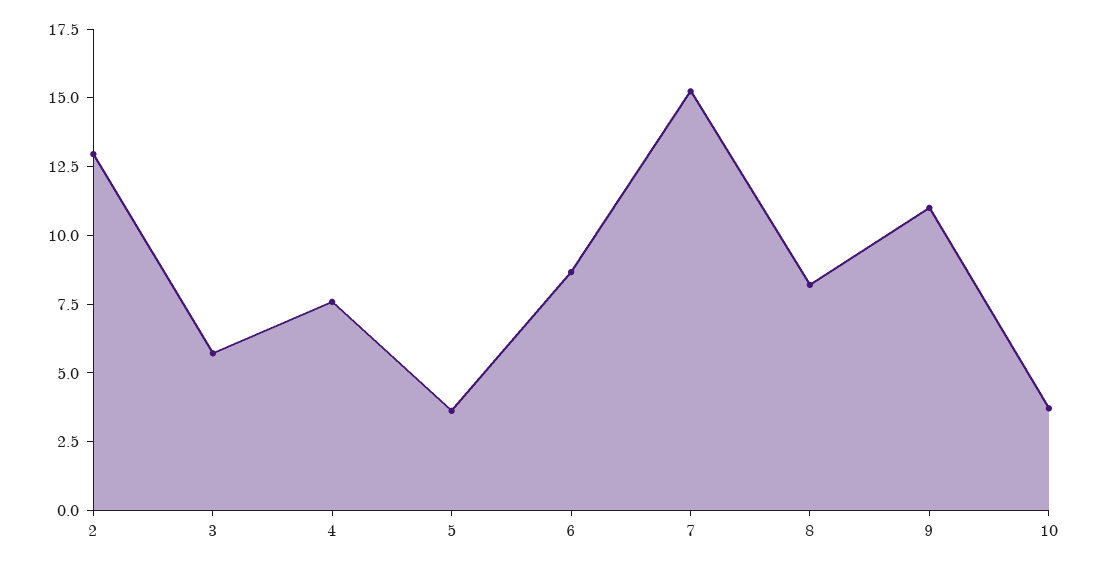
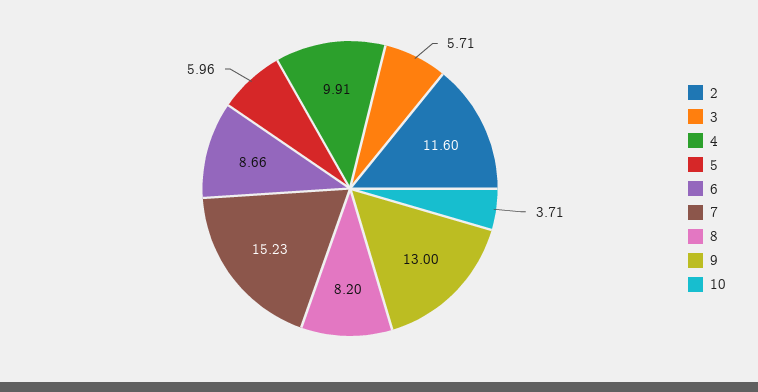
  {
-   "2": 13,
+   "2": 11.6,
    "3": 5.71,
-   "4": 7.5,
+   "4": 9.91,
-   "5": 3.5,
+   "5": 5.96,
    "6": 8.66,
    "7": 15.23,
    "8": 8.2,
-   "9": 11,
+   "9": 13,
    "10": 3.71
  }

